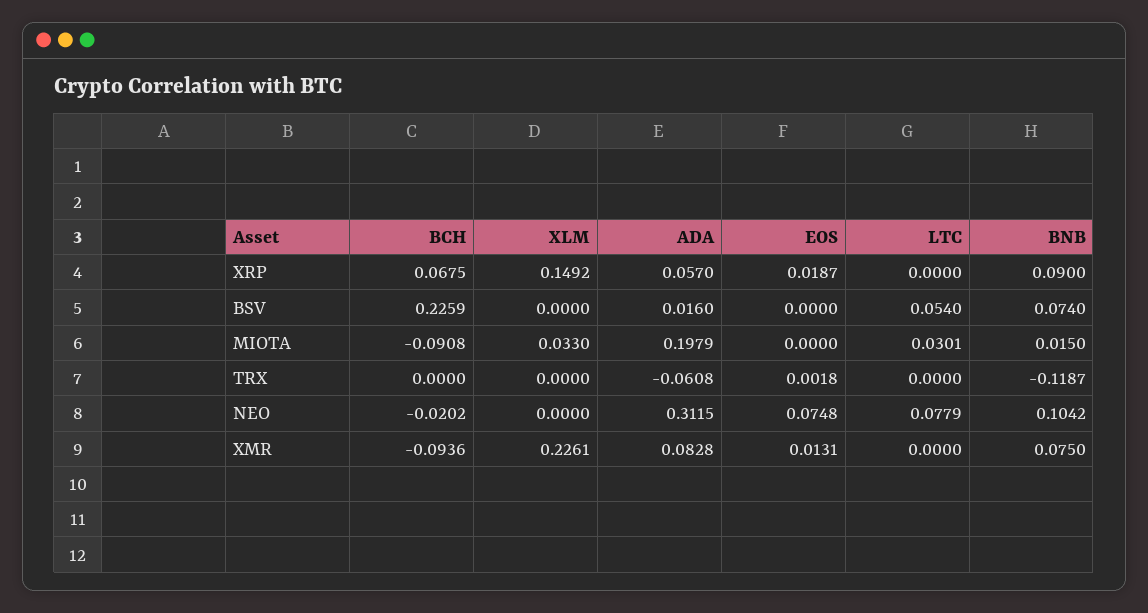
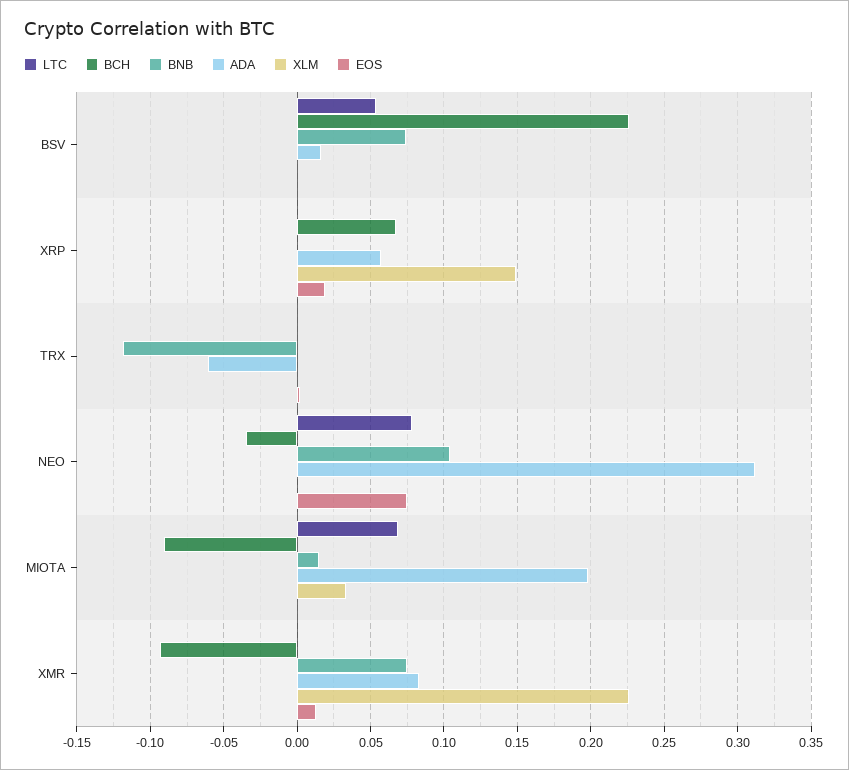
  {
    "BCH": {
      "XRP": 0.0675,
      "BSV": 0.2259,
      "MIOTA": -0.0908,
      "TRX": 0,
-     "NEO": -0.0202,
+     "NEO": -0.035,
      "XMR": -0.0936
    },
    "XLM": {
      "XRP": 0.1492,
      "BSV": 0,
      "MIOTA": 0.033,
      "TRX": 0,
      "NEO": 0,
      "XMR": 0.2261
    },
    "ADA": {
      "XRP": 0.057,
      "BSV": 0.016,
      "MIOTA": 0.1979,
      "TRX": -0.0608,
      "NEO": 0.3115,
      "XMR": 0.0828
    },
    "EOS": {
      "XRP": 0.0187,
      "BSV": 0,
      "MIOTA": 0,
      "TRX": 0.0018,
      "NEO": 0.0748,
      "XMR": 0.0131
    },
    "LTC": {
      "XRP": 0,
      "BSV": 0.054,
-     "MIOTA": 0.0301,
+     "MIOTA": 0.07,
      "TRX": 0,
      "NEO": 0.0779,
      "XMR": 0
    },
    "BNB": {
-     "XRP": 0.09,
+     "XRP": 0,
      "BSV": 0.074,
      "MIOTA": 0.015,
      "TRX": -0.1187,
      "NEO": 0.1042,
      "XMR": 0.075
    }
  }

